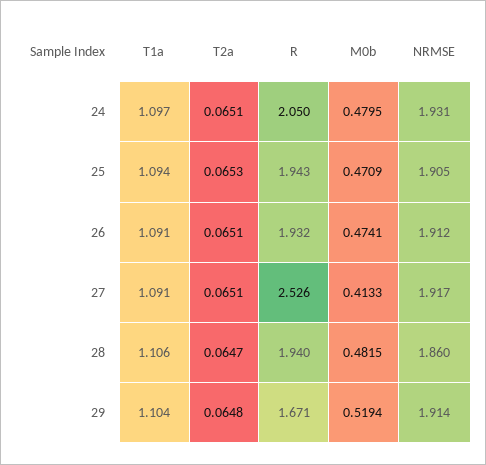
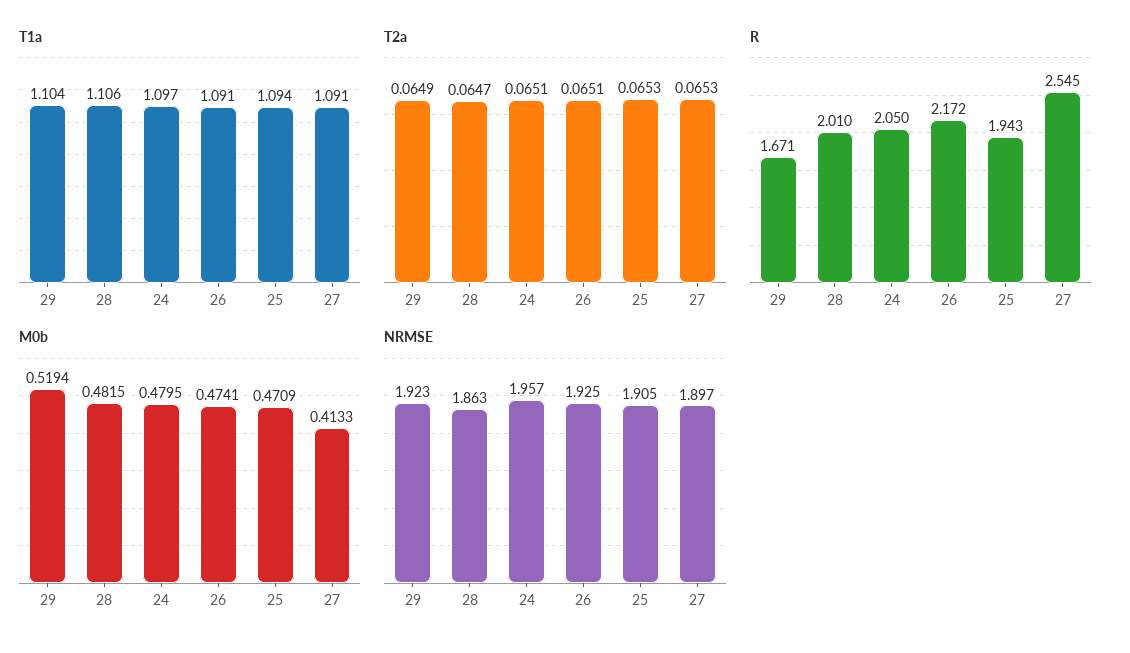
  {
    "T1a": {
      "24": 1.097,
      "25": 1.094,
      "26": 1.091,
      "27": 1.091,
      "28": 1.106,
      "29": 1.104
    },
    "T2a": {
      "24": 0.0651,
      "25": 0.0653,
      "26": 0.0651,
-     "27": 0.0651,
+     "27": 0.0653,
      "28": 0.0647,
-     "29": 0.0648
+     "29": 0.0649
    },
    "R": {
      "24": 2.05,
      "25": 1.943,
-     "26": 1.932,
+     "26": 2.172,
-     "27": 2.526,
+     "27": 2.545,
-     "28": 1.94,
+     "28": 2.01,
      "29": 1.671
    },
    "M0b": {
      "24": 0.4795,
      "25": 0.4709,
      "26": 0.4741,
      "27": 0.4133,
      "28": 0.4815,
      "29": 0.5194
    },
    "NRMSE": {
-     "24": 1.931,
+     "24": 1.957,
      "25": 1.905,
-     "26": 1.912,
+     "26": 1.925,
-     "27": 1.917,
+     "27": 1.897,
-     "28": 1.86,
+     "28": 1.863,
-     "29": 1.914
+     "29": 1.923
    }
  }

